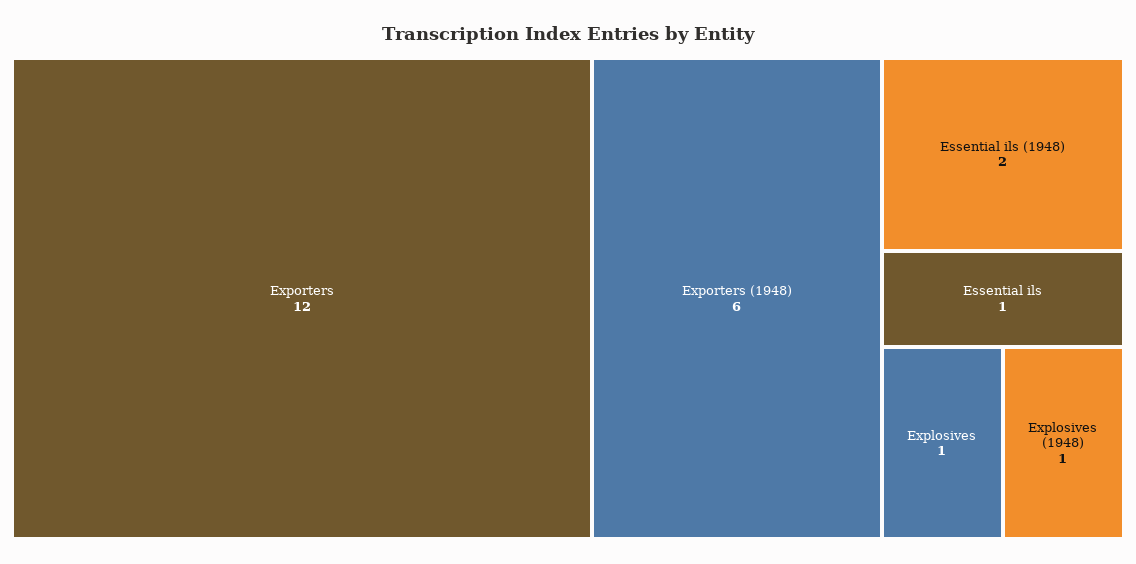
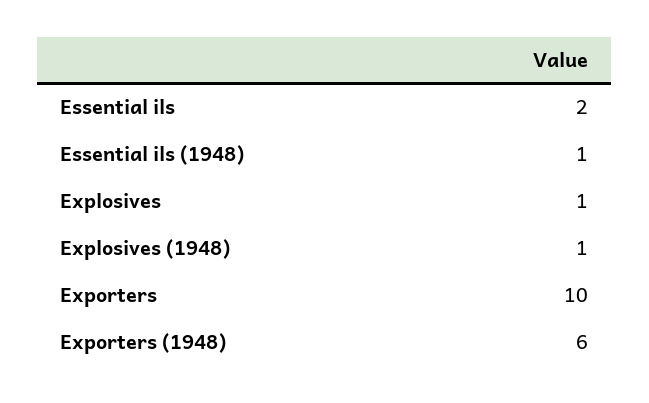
  {
-   "Exporters": 12,
+   "Exporters": 10,
    "Exporters (1948)": 6,
-   "Essential ils (1948)": 2,
+   "Essential ils (1948)": 1,
-   "Essential ils": 1,
+   "Essential ils": 2,
    "Explosives": 1,
    "Explosives (1948)": 1
  }

